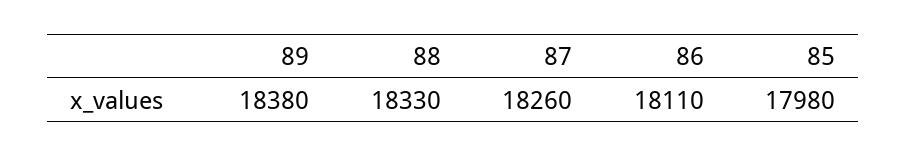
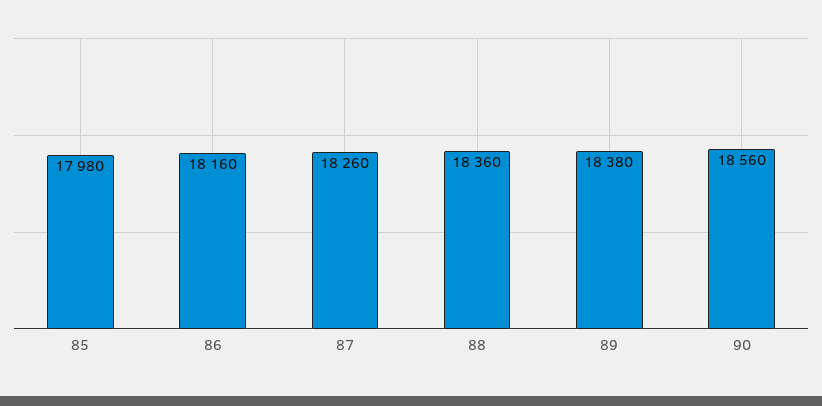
  {
    "89": 18380,
-   "88": 18330,
+   "88": 18360,
    "87": 18260,
-   "86": 18110,
+   "86": 18160,
-   "85": 17980
+   "85": 17980,
+   "90": 18560
  }

